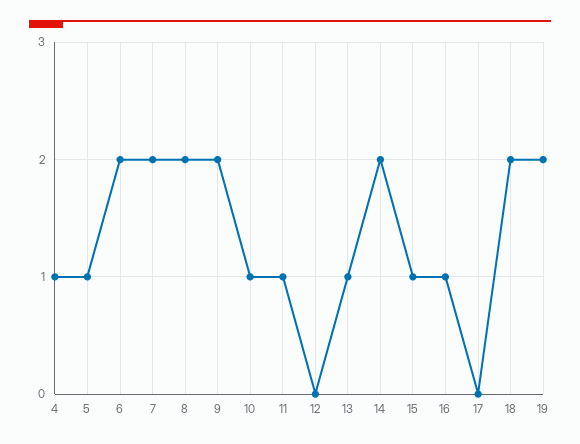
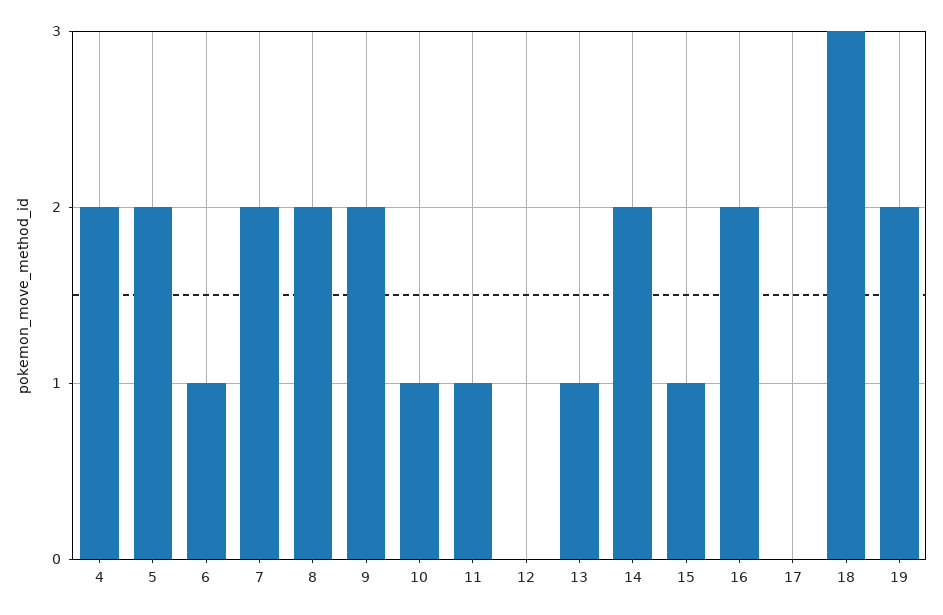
  {
-   "4": 1,
+   "4": 2,
-   "5": 1,
+   "5": 2,
-   "6": 2,
+   "6": 1,
    "7": 2,
    "8": 2,
    "9": 2,
    "10": 1,
    "11": 1,
    "12": 0,
    "13": 1,
    "14": 2,
    "15": 1,
-   "16": 1,
+   "16": 2,
    "17": 0,
-   "18": 2,
+   "18": 3,
    "19": 2
  }

